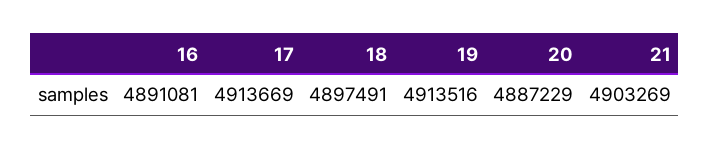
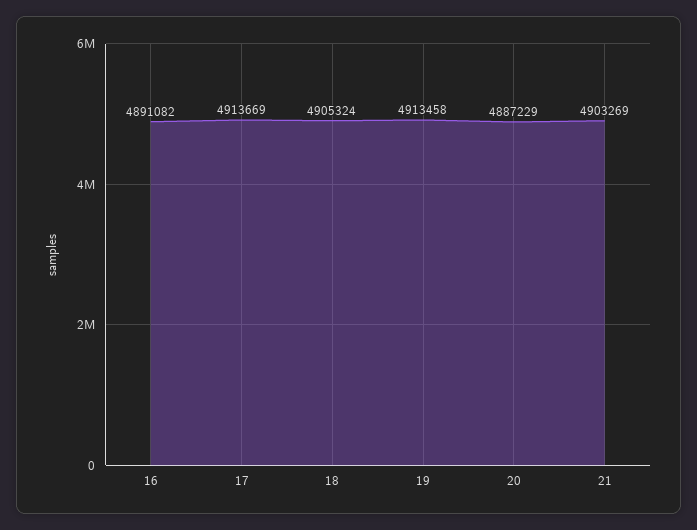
  {
-   "16": 4891081,
+   "16": 4891082,
    "17": 4913669,
-   "18": 4897491,
+   "18": 4905324,
-   "19": 4913516,
+   "19": 4913458,
    "20": 4887229,
    "21": 4903269
  }

